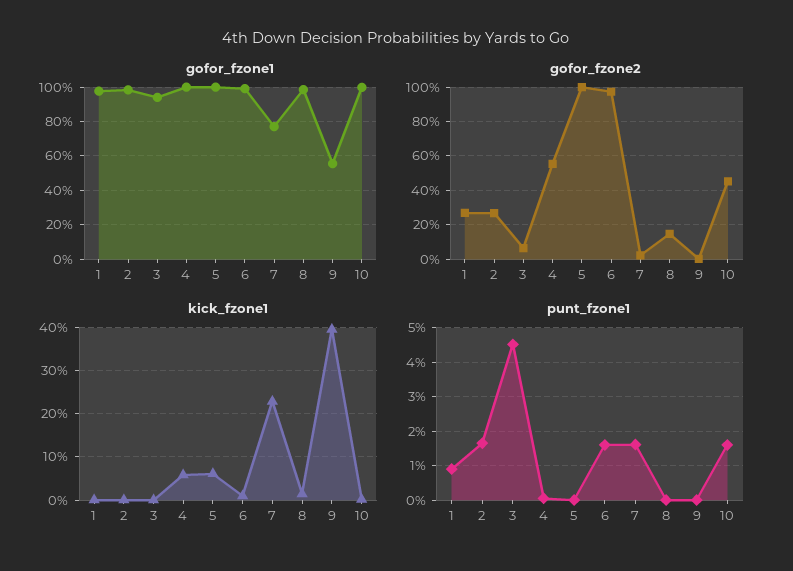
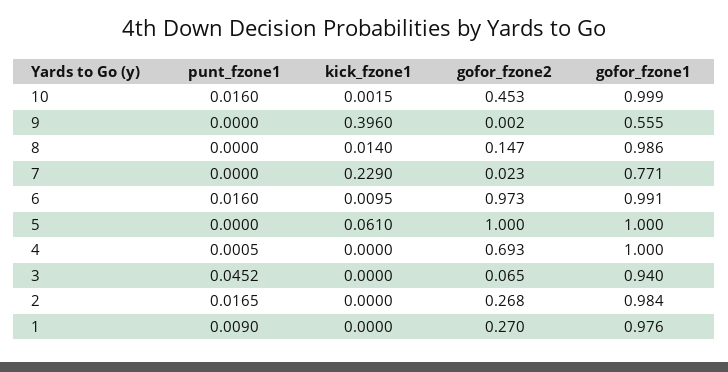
  {
    "gofor_fzone1": {
      "1": 0.976,
      "2": 0.984,
      "3": 0.94,
      "4": 1,
      "5": 1,
      "6": 0.991,
      "7": 0.771,
      "8": 0.986,
      "9": 0.555,
      "10": 0.999
    },
    "gofor_fzone2": {
      "1": 0.27,
      "2": 0.268,
      "3": 0.065,
-     "4": 0.55,
+     "4": 0.693,
      "5": 1,
      "6": 0.973,
      "7": 0.023,
      "8": 0.147,
      "9": 0.002,
      "10": 0.453
    },
    "kick_fzone1": {
      "1": 0,
      "2": 0,
      "3": 0,
-     "4": 0.06,
+     "4": 0,
      "5": 0.061,
      "6": 0.0095,
      "7": 0.229,
      "8": 0.014,
      "9": 0.396,
      "10": 0.0015
    },
    "punt_fzone1": {
      "1": 0.009,
      "2": 0.0165,
      "3": 0.0452,
      "4": 0.0005,
      "5": 0,
      "6": 0.016,
-     "7": 0.016,
+     "7": 0,
      "8": 0,
      "9": 0,
      "10": 0.016
    }
  }

